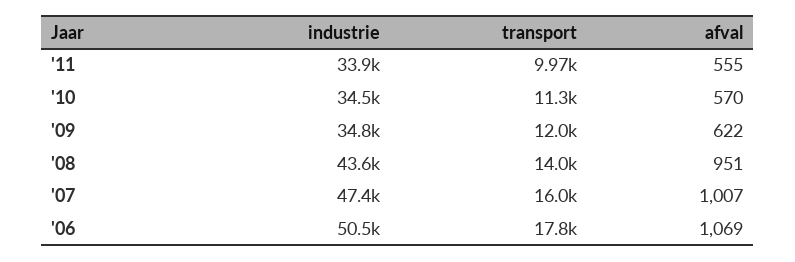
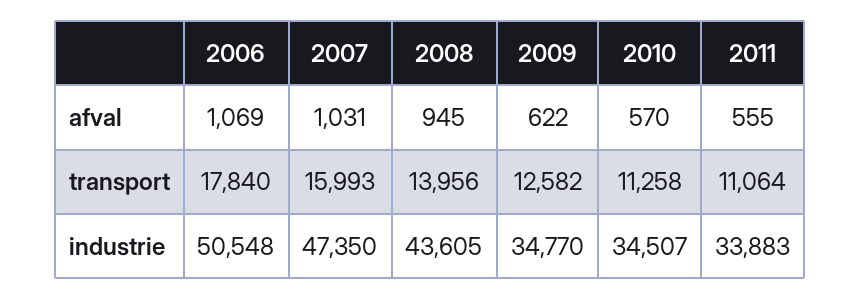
  {
    "industrie": {
      "'11": 33883,
      "'10": 34507,
      "'09": 34770,
      "'08": 43605,
      "'07": 47350,
      "'06": 50548
    },
    "transport": {
-     "'11": 9970,
+     "'11": 11064,
      "'10": 11258,
-     "'09": 12000,
+     "'09": 12582,
      "'08": 13956,
      "'07": 15993,
      "'06": 17840
    },
    "afval": {
      "'11": 555,
      "'10": 570,
      "'09": 622,
-     "'08": 951,
+     "'08": 945,
-     "'07": 1007,
+     "'07": 1031,
      "'06": 1069
    }
  }

